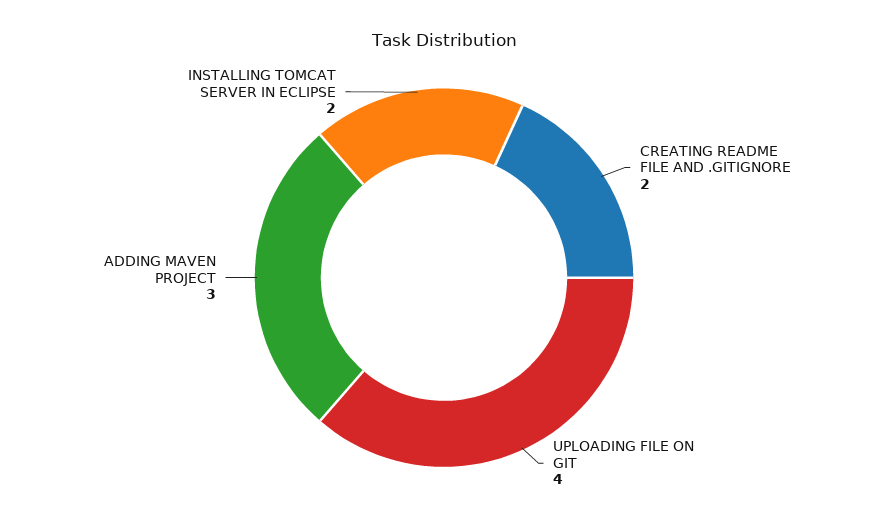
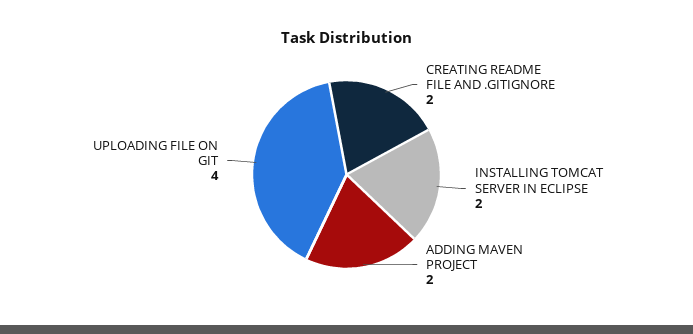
  {
    "CREATING README FILE AND .GITIGNORE": 2,
    "UPLOADING FILE ON GIT": 4,
-   "ADDING MAVEN PROJECT": 3,
+   "ADDING MAVEN PROJECT": 2,
    "INSTALLING TOMCAT SERVER IN ECLIPSE": 2
  }

